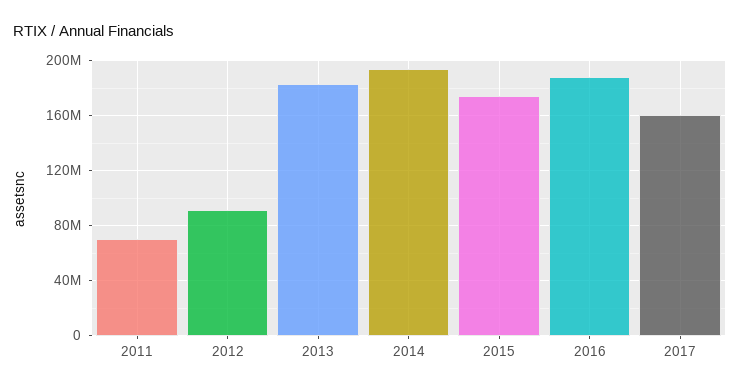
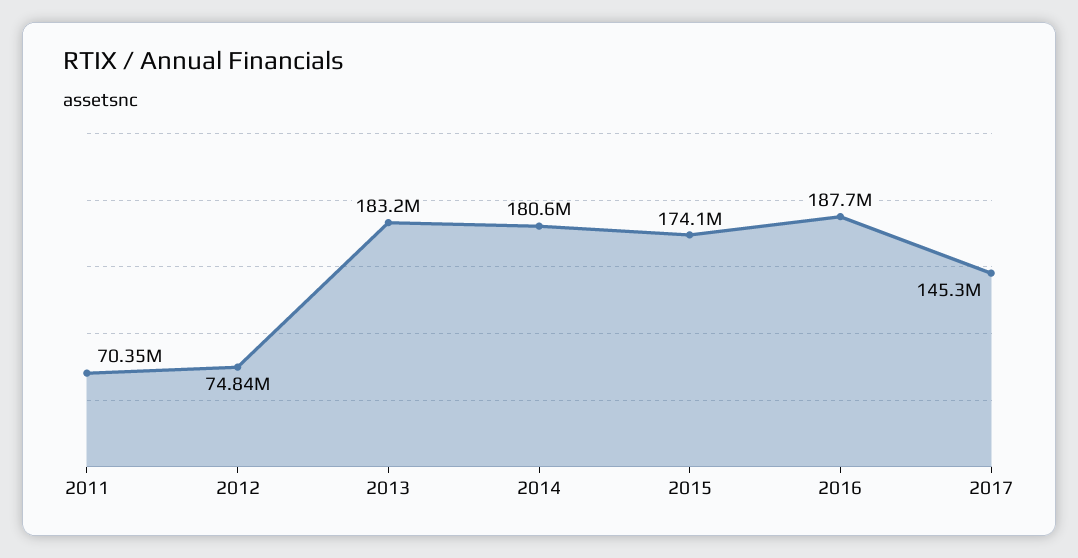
  {
    "2011": 70350000,
-   "2012": 90000000,
+   "2012": 74840000,
    "2013": 183200000,
-   "2014": 195000000,
+   "2014": 180600000,
    "2015": 174100000,
    "2016": 187700000,
-   "2017": 160000000
+   "2017": 145300000
  }

